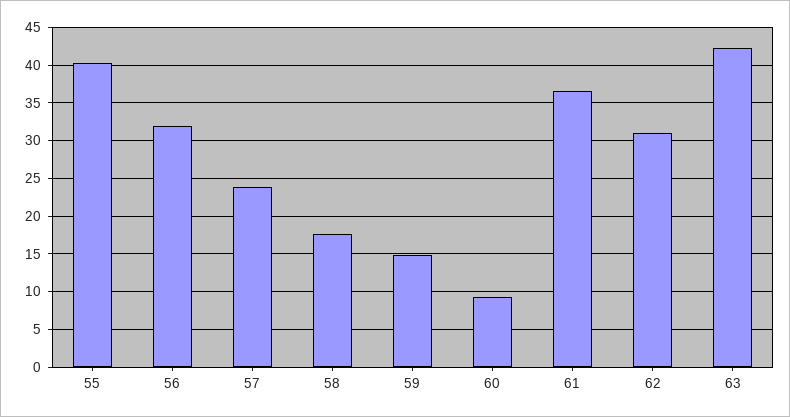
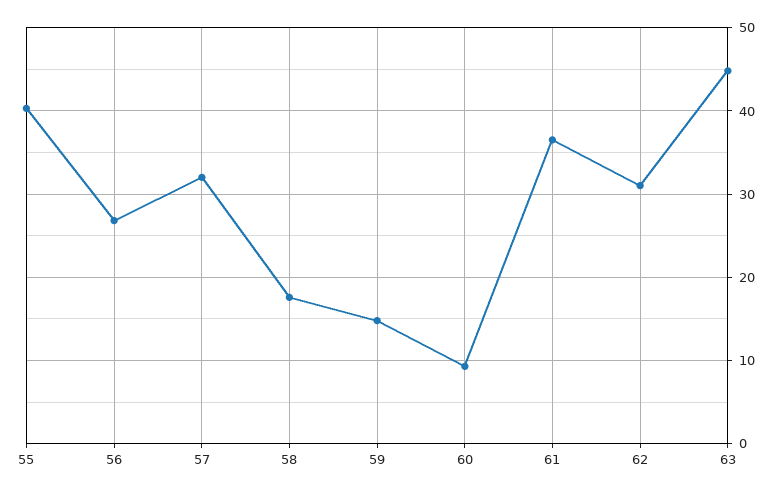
  {
    "55": 40,
-   "56": 32,
+   "56": 27,
-   "57": 24,
+   "57": 32,
    "58": 18,
    "59": 15,
    "60": 9,
    "61": 37,
    "62": 31,
-   "63": 42
+   "63": 45
  }

